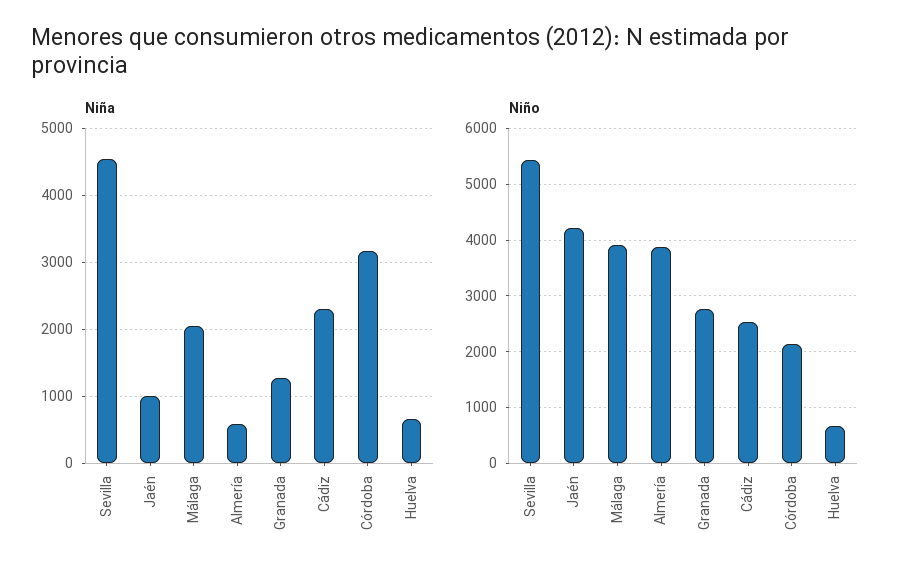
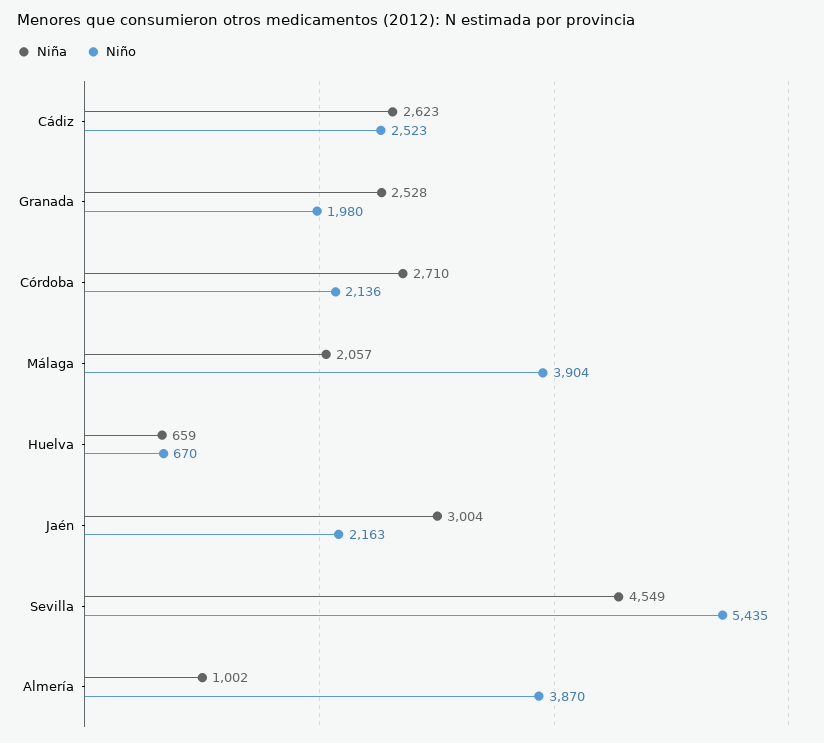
  {
    "Niña": {
      "Sevilla": 4549,
-     "Jaén": 1000,
+     "Jaén": 3004,
      "Málaga": 2057,
-     "Almería": 600,
+     "Almería": 1002,
-     "Granada": 1300,
+     "Granada": 2528,
-     "Cádiz": 2300,
+     "Cádiz": 2623,
-     "Córdoba": 3200,
+     "Córdoba": 2710,
      "Huelva": 659
    },
    "Niño": {
      "Sevilla": 5435,
-     "Jaén": 4200,
+     "Jaén": 2163,
      "Málaga": 3904,
      "Almería": 3870,
-     "Granada": 2800,
+     "Granada": 1980,
      "Cádiz": 2523,
      "Córdoba": 2136,
      "Huelva": 670
    }
  }

